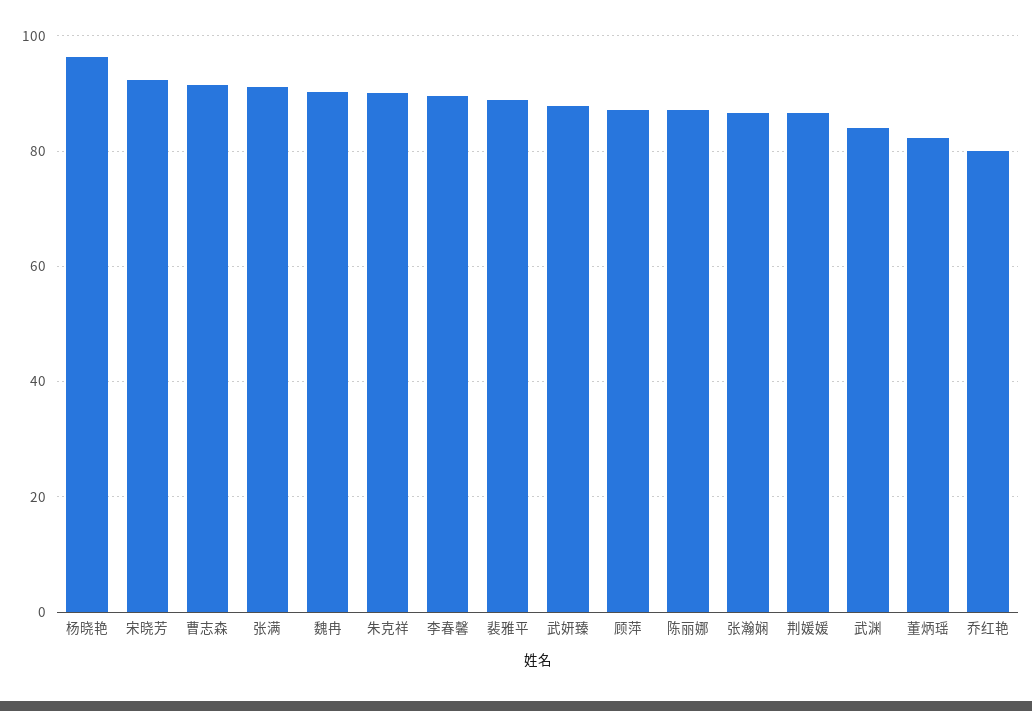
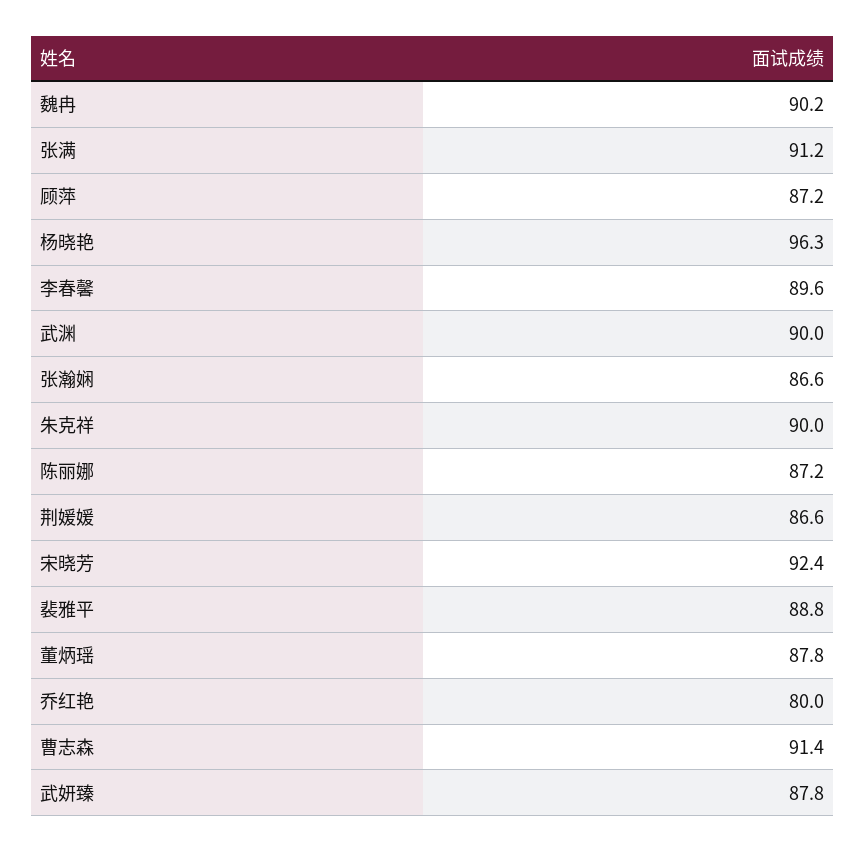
  {
    "杨晓艳": 96.3,
    "宋晓芳": 92.4,
    "曹志森": 91.4,
    "张满": 91.2,
    "魏冉": 90.2,
    "朱克祥": 90,
    "李春馨": 89.6,
    "裴雅平": 88.8,
    "武妍臻": 87.8,
    "顾萍": 87.2,
    "陈丽娜": 87.2,
    "张瀚娴": 86.6,
    "荆媛媛": 86.6,
-   "武渊": 84,
+   "武渊": 90,
-   "董炳瑶": 82,
+   "董炳瑶": 87.8,
    "乔红艳": 80
  }

